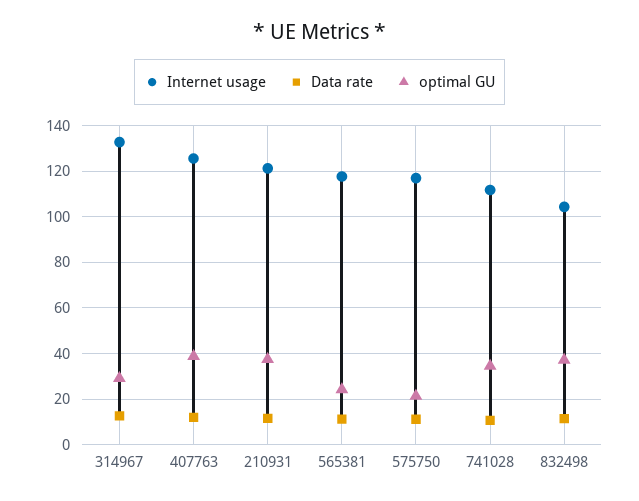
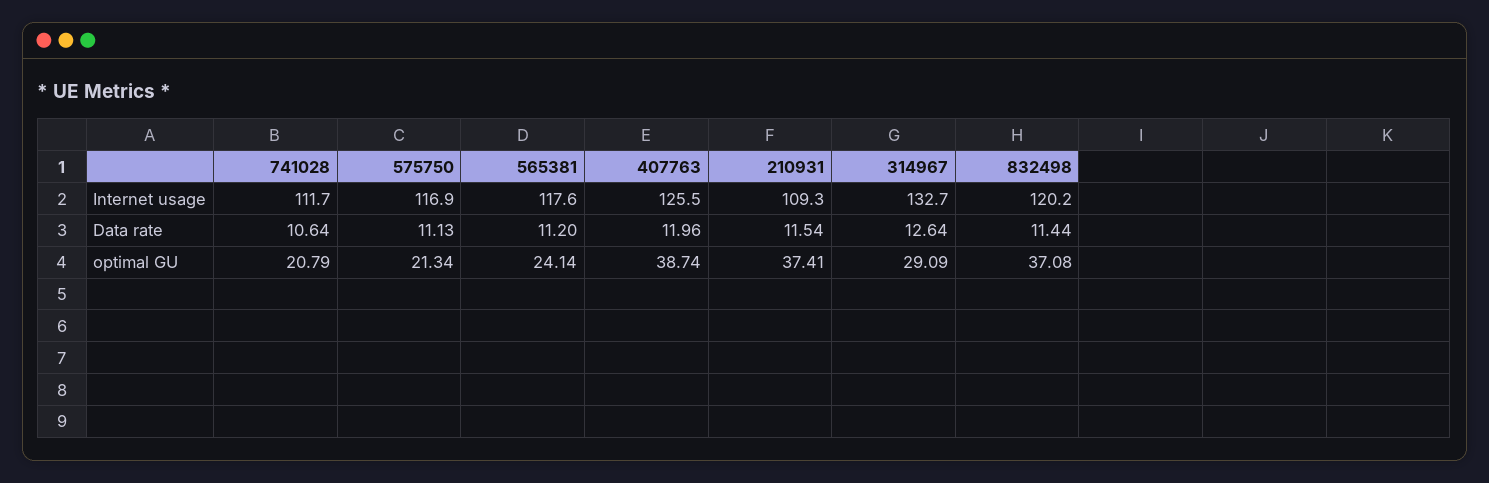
  {
    "Internet usage": {
      "314967": 132.7,
      "407763": 125.5,
-     "210931": 120,
+     "210931": 109.3,
      "565381": 117.6,
      "575750": 116.9,
      "741028": 111.7,
-     "832498": 105
+     "832498": 120.2
    },
    "Data rate": {
      "314967": 12.64,
      "407763": 11.96,
      "210931": 11.54,
      "565381": 11.2,
      "575750": 11.13,
      "741028": 10.64,
      "832498": 11.44
    },
    "optimal GU": {
      "314967": 29.09,
      "407763": 38.74,
      "210931": 37.41,
      "565381": 24.14,
      "575750": 21.34,
-     "741028": 35,
+     "741028": 20.79,
      "832498": 37.08
    }
  }

